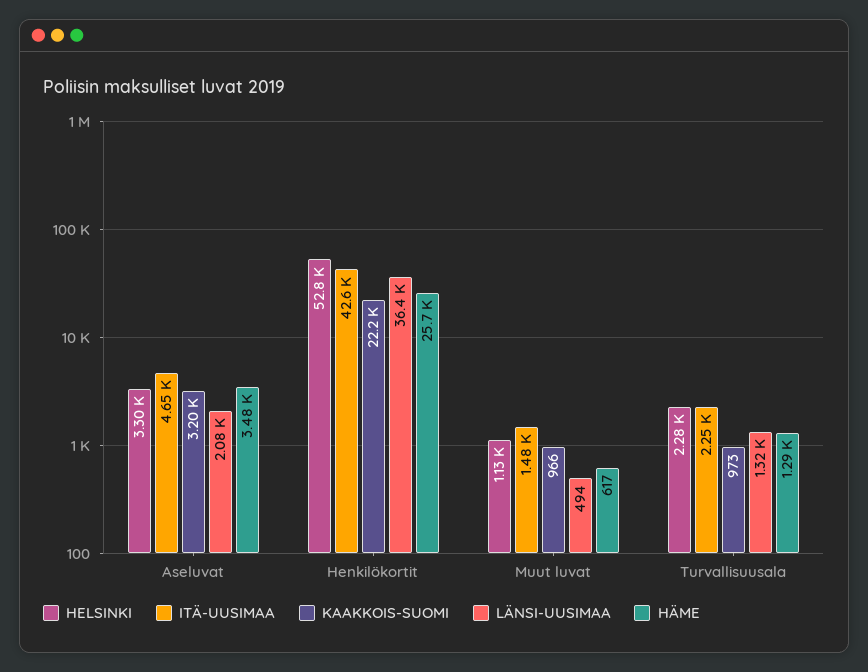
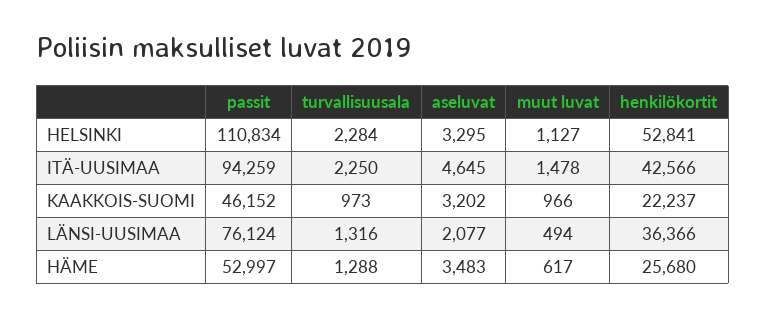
  {
    "HELSINKI": {
      "Aseluvat": 3295,
      "Henkilökortit": 52841,
      "Muut luvat": 1127,
-     "Turvallisuusala": 2284
+     "Turvallisuusala": 2284,
+     "passit": 110834
    },
    "ITÄ-UUSIMAA": {
      "Aseluvat": 4645,
      "Henkilökortit": 42566,
      "Muut luvat": 1478,
-     "Turvallisuusala": 2250
+     "Turvallisuusala": 2250,
+     "passit": 94259
    },
    "KAAKKOIS-SUOMI": {
      "Aseluvat": 3202,
      "Henkilökortit": 22237,
      "Muut luvat": 966,
-     "Turvallisuusala": 973
+     "Turvallisuusala": 973,
+     "passit": 46152
    },
    "LÄNSI-UUSIMAA": {
      "Aseluvat": 2077,
      "Henkilökortit": 36366,
      "Muut luvat": 494,
-     "Turvallisuusala": 1316
+     "Turvallisuusala": 1316,
+     "passit": 76124
    },
    "HÄME": {
      "Aseluvat": 3483,
      "Henkilökortit": 25680,
      "Muut luvat": 617,
-     "Turvallisuusala": 1288
+     "Turvallisuusala": 1288,
+     "passit": 52997
    }
  }

